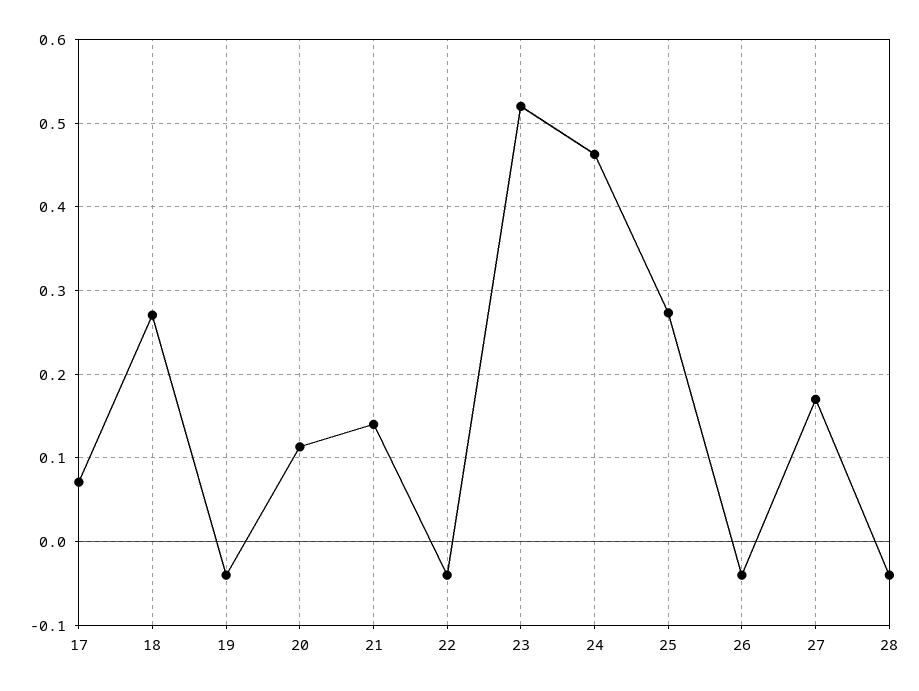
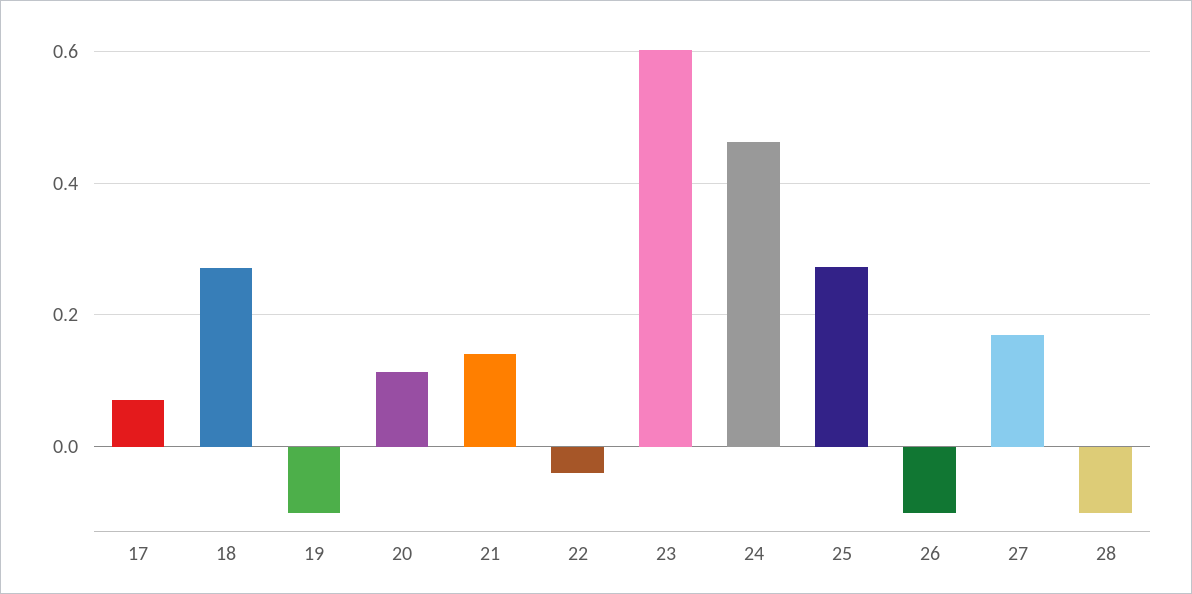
  {
    "17": 0.07,
    "18": 0.27,
-   "19": -0.04,
+   "19": -0.1,
    "20": 0.11,
    "21": 0.14,
    "22": -0.04,
-   "23": 0.52,
+   "23": 0.6,
    "24": 0.46,
    "25": 0.27,
-   "26": -0.04,
+   "26": -0.1,
    "27": 0.17,
-   "28": -0.04
+   "28": -0.1
  }

